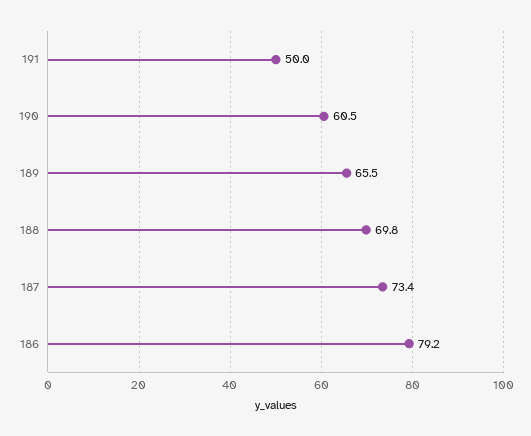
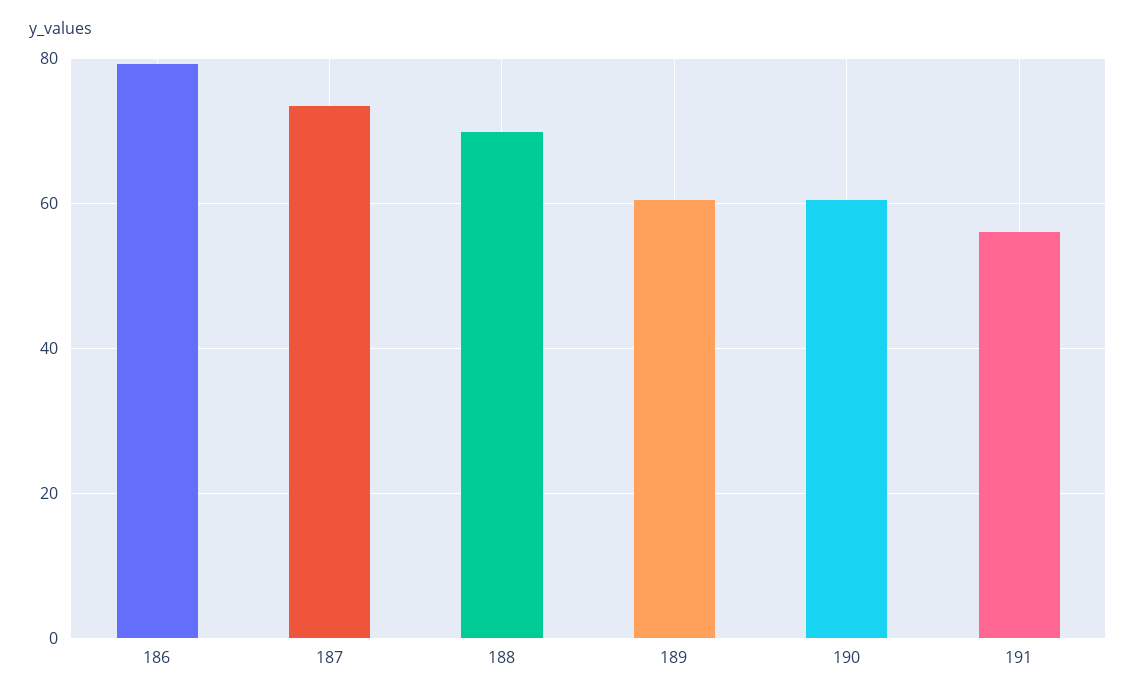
  {
-   "191": 50,
+   "191": 56,
    "190": 60.5,
-   "189": 65.5,
+   "189": 60,
    "188": 69.8,
    "187": 73.4,
    "186": 79.2
  }

